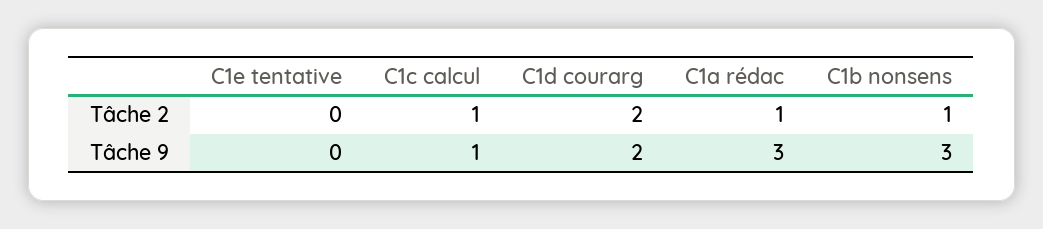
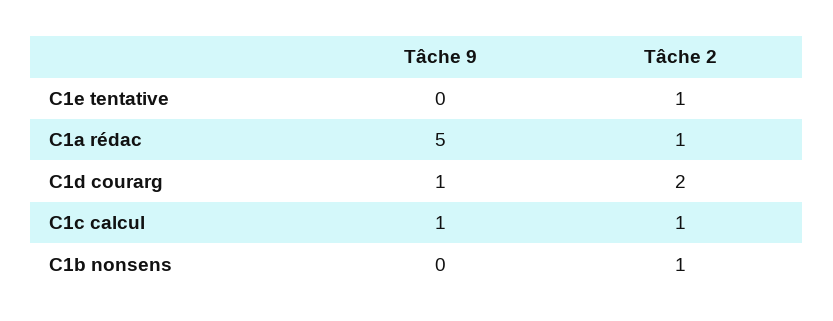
  {
    "C1e tentative": {
-     "Tâche 2": 0,
+     "Tâche 2": 1,
      "Tâche 9": 0
    },
    "C1c calcul": {
      "Tâche 2": 1,
      "Tâche 9": 1
    },
    "C1d courarg": {
      "Tâche 2": 2,
-     "Tâche 9": 2
+     "Tâche 9": 1
    },
    "C1a rédac": {
      "Tâche 2": 1,
-     "Tâche 9": 3
+     "Tâche 9": 5
    },
    "C1b nonsens": {
      "Tâche 2": 1,
-     "Tâche 9": 3
+     "Tâche 9": 0
    }
  }

